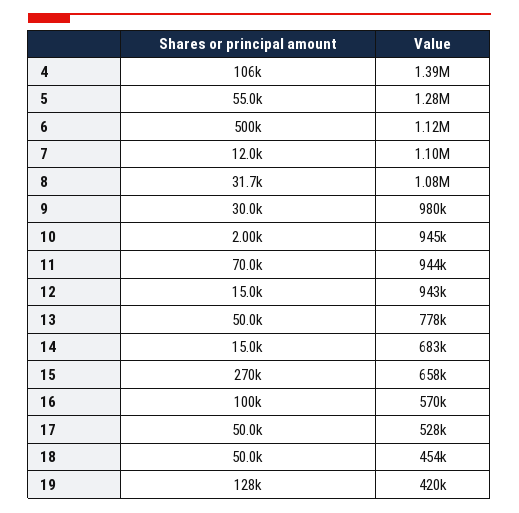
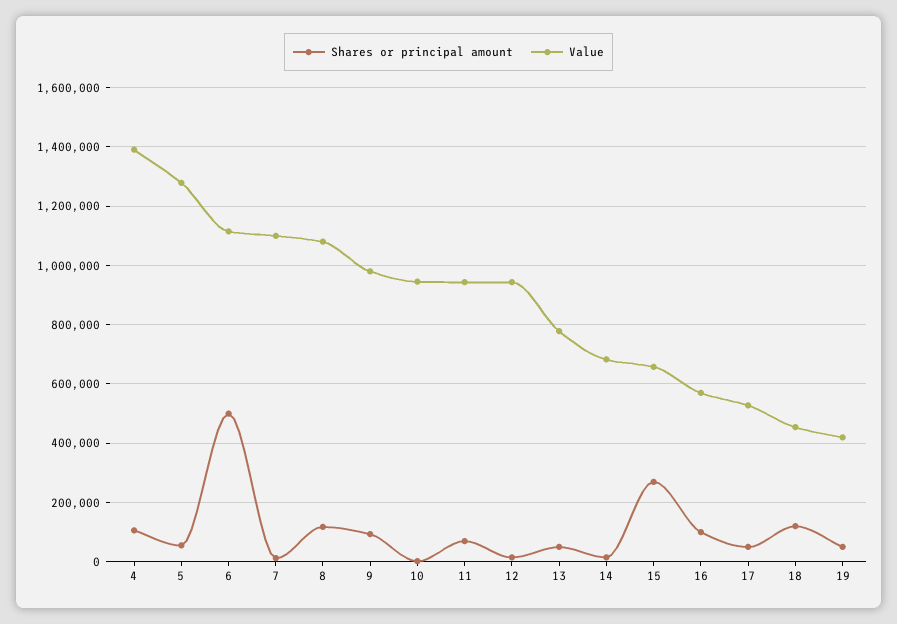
  {
    "Shares or principal amount": {
      "4": 106000,
      "5": 55000,
      "6": 500000,
      "7": 12000,
-     "8": 31700,
+     "8": 125000,
-     "9": 30000,
+     "9": 100000,
      "10": 2000,
      "11": 70000,
      "12": 15000,
      "13": 50000,
      "14": 15000,
      "15": 270000,
      "16": 100000,
      "17": 50000,
-     "18": 50000,
+     "18": 125000,
-     "19": 128000
+     "19": 50000
    },
    "Value": {
      "4": 1390000,
      "5": 1280000,
      "6": 1120000,
      "7": 1100000,
      "8": 1080000,
      "9": 980000,
      "10": 945000,
      "11": 944000,
      "12": 943000,
      "13": 778000,
      "14": 683000,
      "15": 658000,
      "16": 570000,
      "17": 528000,
      "18": 454000,
      "19": 420000
    }
  }

